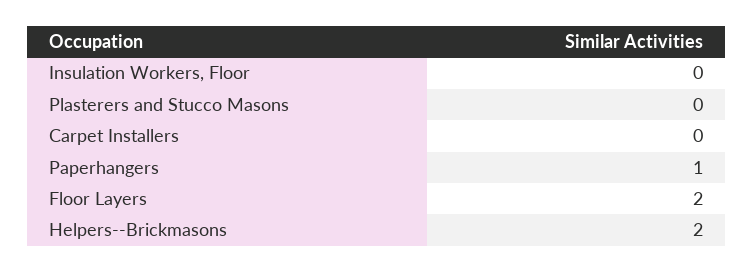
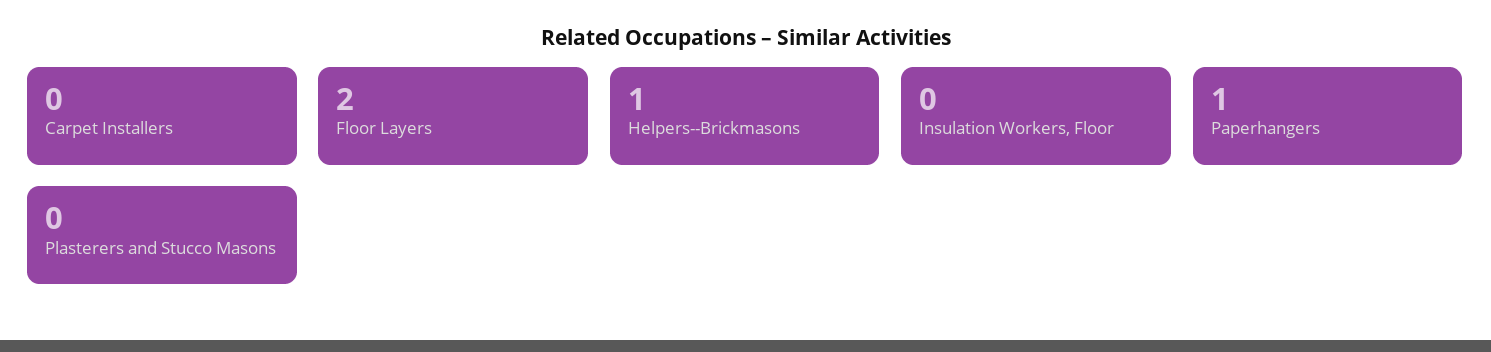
  {
    "Insulation Workers, Floor": 0,
    "Plasterers and Stucco Masons": 0,
    "Carpet Installers": 0,
    "Paperhangers": 1,
    "Floor Layers": 2,
-   "Helpers--Brickmasons": 2
+   "Helpers--Brickmasons": 1
  }

